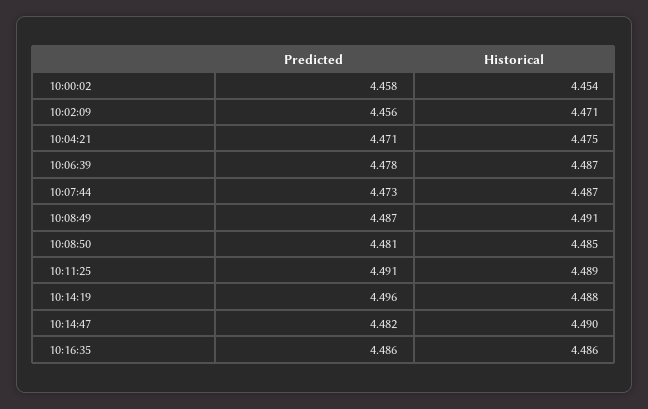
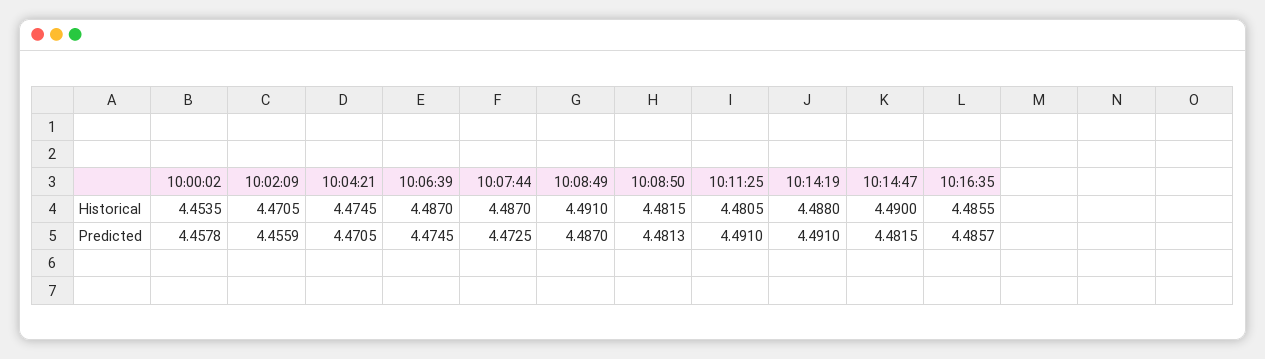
  {
    "Predicted": {
      "10:00:02": 4.4578,
      "10:02:09": 4.4559,
      "10:04:21": 4.4705,
-     "10:06:39": 4.478,
+     "10:06:39": 4.4745,
      "10:07:44": 4.4725,
      "10:08:49": 4.487,
      "10:08:50": 4.4813,
      "10:11:25": 4.491,
-     "10:14:19": 4.496,
+     "10:14:19": 4.491,
      "10:14:47": 4.4815,
      "10:16:35": 4.4857
    },
    "Historical": {
      "10:00:02": 4.4535,
      "10:02:09": 4.4705,
      "10:04:21": 4.4745,
      "10:06:39": 4.487,
      "10:07:44": 4.487,
      "10:08:49": 4.491,
-     "10:08:50": 4.485,
+     "10:08:50": 4.4815,
-     "10:11:25": 4.489,
+     "10:11:25": 4.4805,
      "10:14:19": 4.488,
      "10:14:47": 4.49,
      "10:16:35": 4.4855
    }
  }

